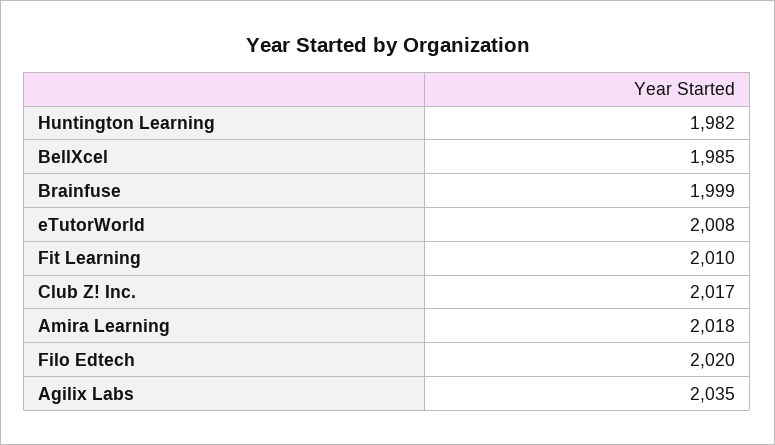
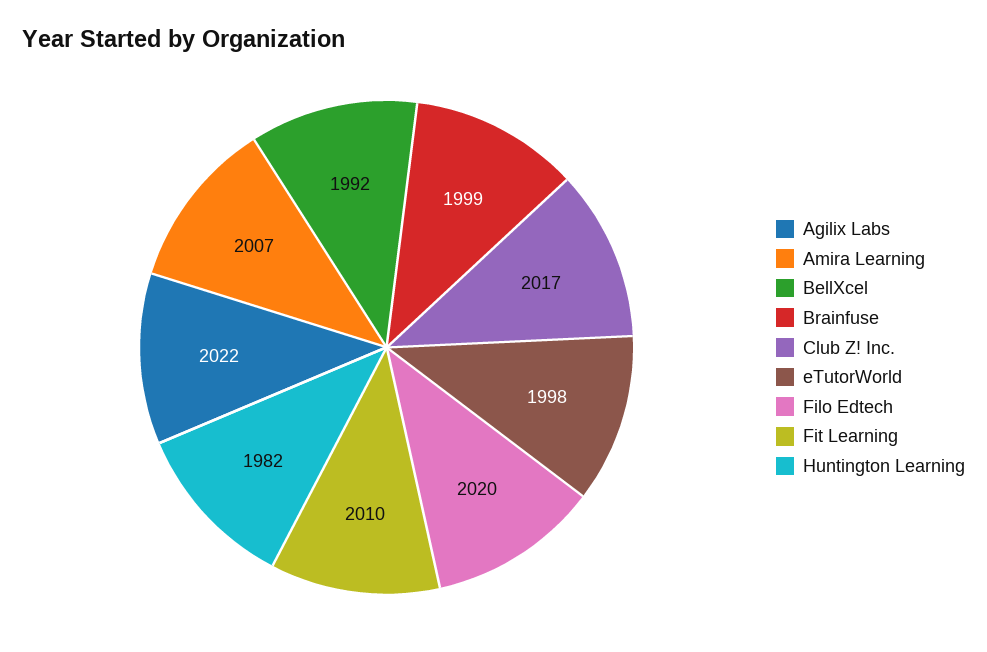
  {
    "Huntington Learning": 1982,
-   "BellXcel": 1985,
+   "BellXcel": 1992,
    "Brainfuse": 1999,
-   "eTutorWorld": 2008,
+   "eTutorWorld": 1998,
    "Fit Learning": 2010,
    "Club Z! Inc.": 2017,
-   "Amira Learning": 2018,
+   "Amira Learning": 2007,
    "Filo Edtech": 2020,
-   "Agilix Labs": 2035
+   "Agilix Labs": 2022
  }

